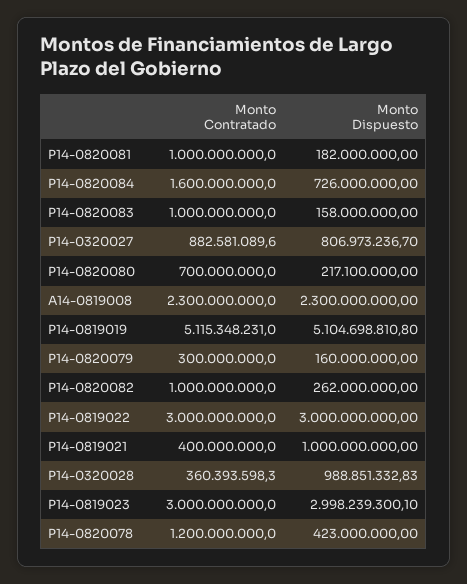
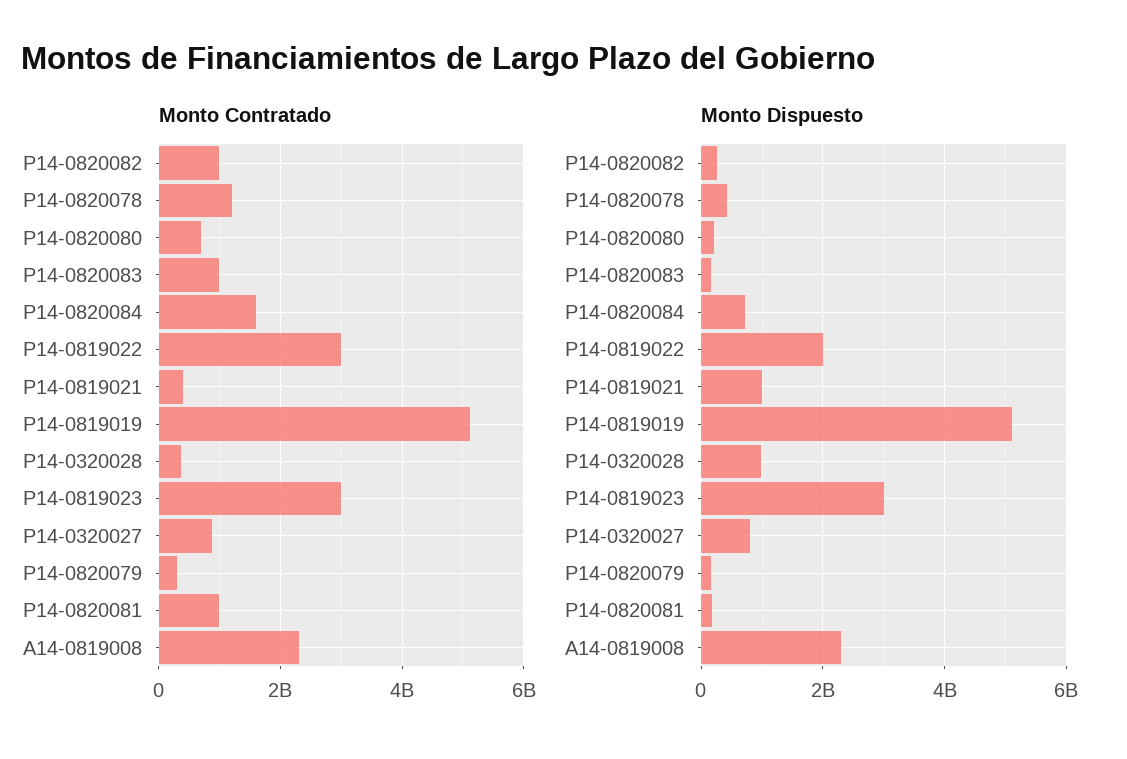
  {
    "Monto Contratado": {
      "P14-0820081": 1000000000,
      "P14-0820084": 1600000000,
      "P14-0820083": 1000000000,
      "P14-0320027": 882581089.6,
      "P14-0820080": 700000000,
      "A14-0819008": 2300000000,
      "P14-0819019": 5115348231,
      "P14-0820079": 300000000,
      "P14-0820082": 1000000000,
      "P14-0819022": 3000000000,
      "P14-0819021": 400000000,
      "P14-0320028": 360393598.3,
      "P14-0819023": 3000000000,
      "P14-0820078": 1200000000
    },
    "Monto Dispuesto": {
      "P14-0820081": 182000000,
      "P14-0820084": 726000000,
      "P14-0820083": 158000000,
      "P14-0320027": 806973236.7,
      "P14-0820080": 217100000,
      "A14-0819008": 2300000000,
      "P14-0819019": 5104698810.8,
      "P14-0820079": 160000000,
      "P14-0820082": 262000000,
-     "P14-0819022": 3000000000,
+     "P14-0819022": 2000000000,
      "P14-0819021": 1000000000,
      "P14-0320028": 988851332.83,
      "P14-0819023": 2998239300.1,
      "P14-0820078": 423000000
    }
  }

